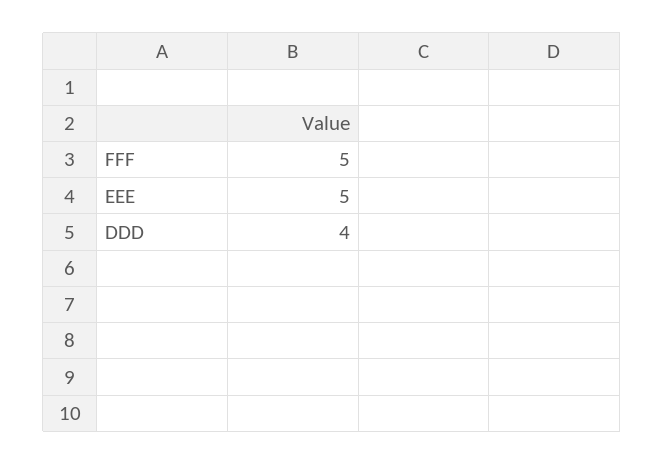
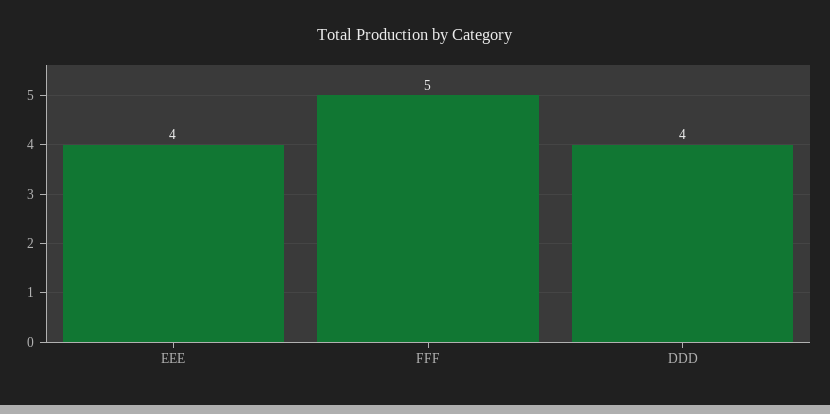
  {
    "FFF": 5,
-   "EEE": 5,
+   "EEE": 4,
    "DDD": 4
  }

